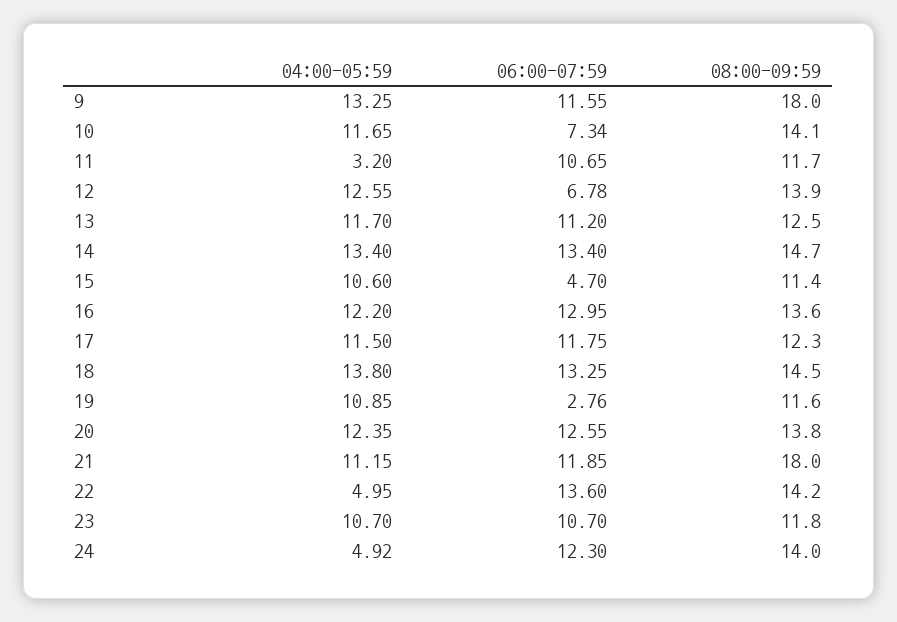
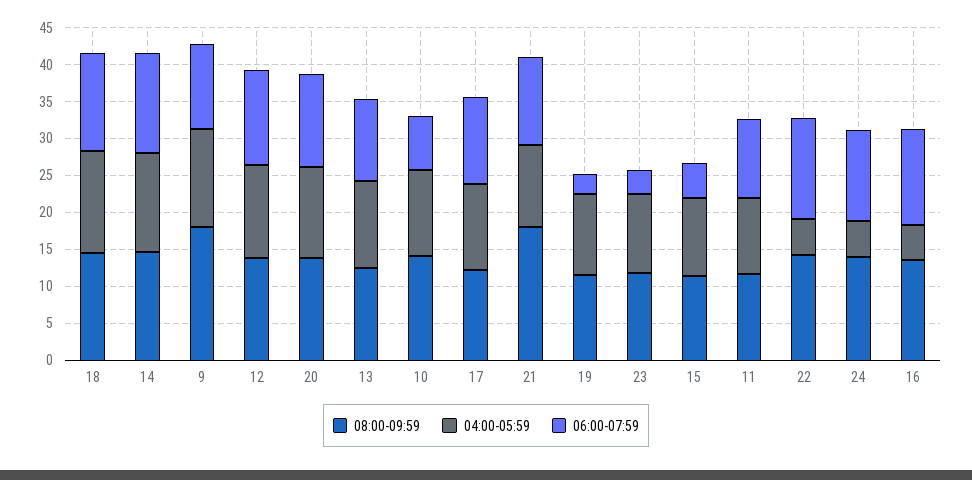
  {
    "04:00-05:59": {
      "9": 13.25,
      "10": 11.65,
-     "11": 3.2,
+     "11": 10,
      "12": 12.55,
      "13": 11.7,
      "14": 13.4,
      "15": 10.6,
-     "16": 12.2,
+     "16": 5,
      "17": 11.5,
      "18": 13.8,
      "19": 10.85,
      "20": 12.35,
      "21": 11.15,
      "22": 4.95,
      "23": 10.7,
      "24": 4.92
    },
    "06:00-07:59": {
      "9": 11.55,
      "10": 7.34,
      "11": 10.65,
-     "12": 6.78,
+     "12": 12.5,
      "13": 11.2,
      "14": 13.4,
      "15": 4.7,
      "16": 12.95,
      "17": 11.75,
      "18": 13.25,
      "19": 2.76,
      "20": 12.55,
      "21": 11.85,
      "22": 13.6,
-     "23": 10.7,
+     "23": 2.5,
      "24": 12.3
    },
    "08:00-09:59": {
      "9": 18,
      "10": 14.1,
      "11": 11.7,
      "12": 13.9,
      "13": 12.5,
      "14": 14.7,
      "15": 11.4,
      "16": 13.6,
      "17": 12.3,
      "18": 14.5,
      "19": 11.6,
      "20": 13.8,
      "21": 18,
      "22": 14.2,
      "23": 11.8,
      "24": 14
    }
  }

